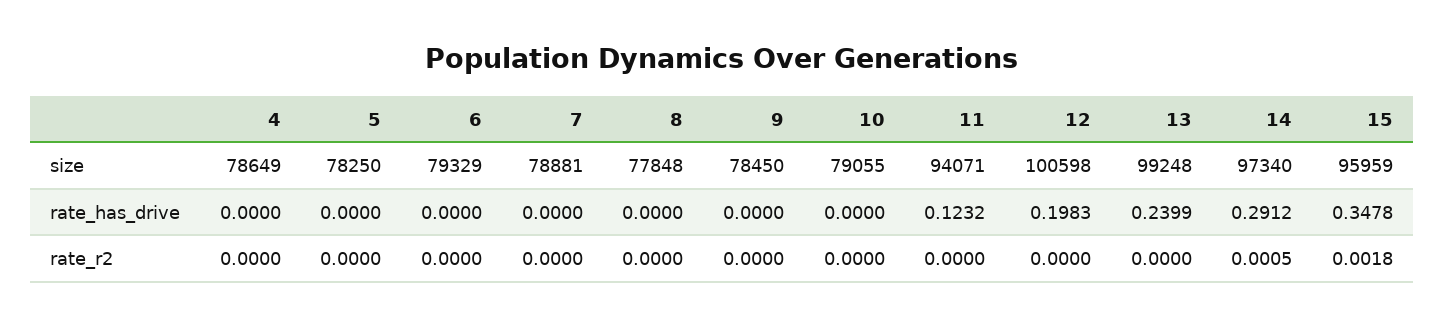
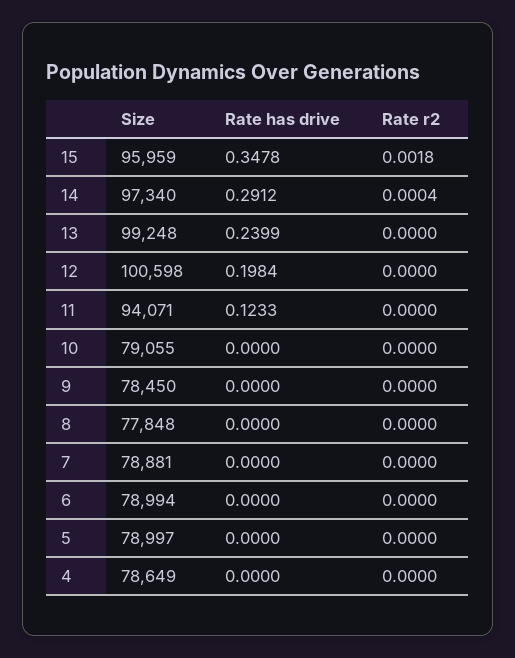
  {
    "4": {
      "size": 78649,
      "rate_has_drive": 0,
      "rate_r2": 0
    },
    "5": {
-     "size": 78250,
+     "size": 78997,
      "rate_has_drive": 0,
      "rate_r2": 0
    },
    "6": {
-     "size": 79329,
+     "size": 78994,
      "rate_has_drive": 0,
      "rate_r2": 0
    },
    "7": {
      "size": 78881,
      "rate_has_drive": 0,
      "rate_r2": 0
    },
    "8": {
      "size": 77848,
      "rate_has_drive": 0,
      "rate_r2": 0
    },
    "9": {
      "size": 78450,
      "rate_has_drive": 0,
      "rate_r2": 0
    },
    "10": {
      "size": 79055,
      "rate_has_drive": 0,
      "rate_r2": 0
    },
    "11": {
      "size": 94071,
-     "rate_has_drive": 0.1232,
+     "rate_has_drive": 0.1233,
      "rate_r2": 0
    },
    "12": {
      "size": 100598,
-     "rate_has_drive": 0.1983,
+     "rate_has_drive": 0.1984,
      "rate_r2": 0
    },
    "13": {
      "size": 99248,
      "rate_has_drive": 0.2399,
      "rate_r2": 0
    },
    "14": {
      "size": 97340,
      "rate_has_drive": 0.2912,
-     "rate_r2": 0.0005
+     "rate_r2": 0.0004
    },
    "15": {
      "size": 95959,
      "rate_has_drive": 0.3478,
      "rate_r2": 0.0018
    }
  }

